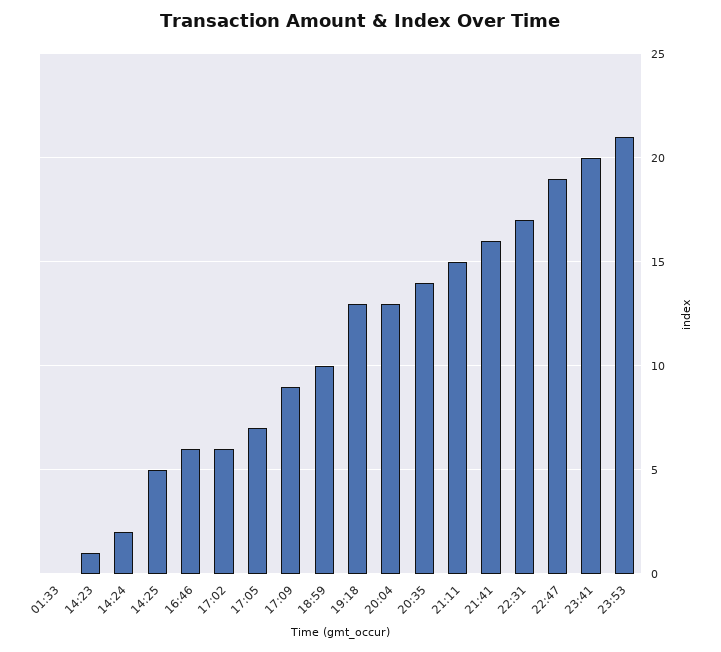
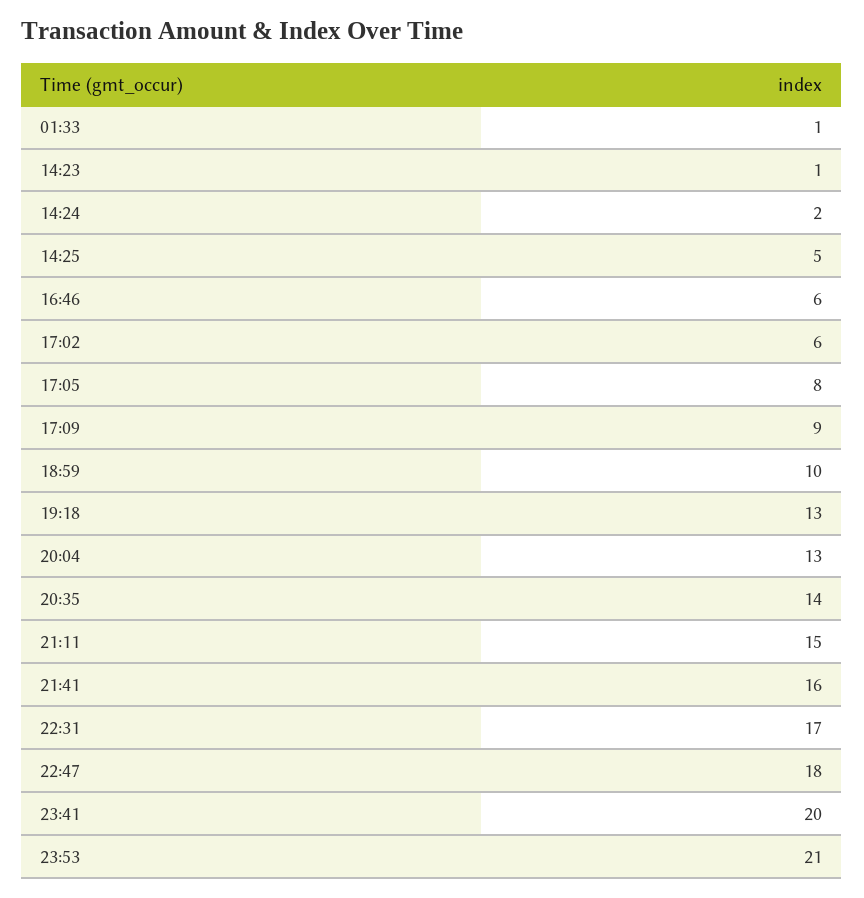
  {
-   "01:33": 0,
+   "01:33": 1,
    "14:23": 1,
    "14:24": 2,
    "14:25": 5,
    "16:46": 6,
    "17:02": 6,
-   "17:05": 7,
+   "17:05": 8,
    "17:09": 9,
    "18:59": 10,
    "19:18": 13,
    "20:04": 13,
    "20:35": 14,
    "21:11": 15,
    "21:41": 16,
    "22:31": 17,
-   "22:47": 19,
+   "22:47": 18,
    "23:41": 20,
    "23:53": 21
  }

